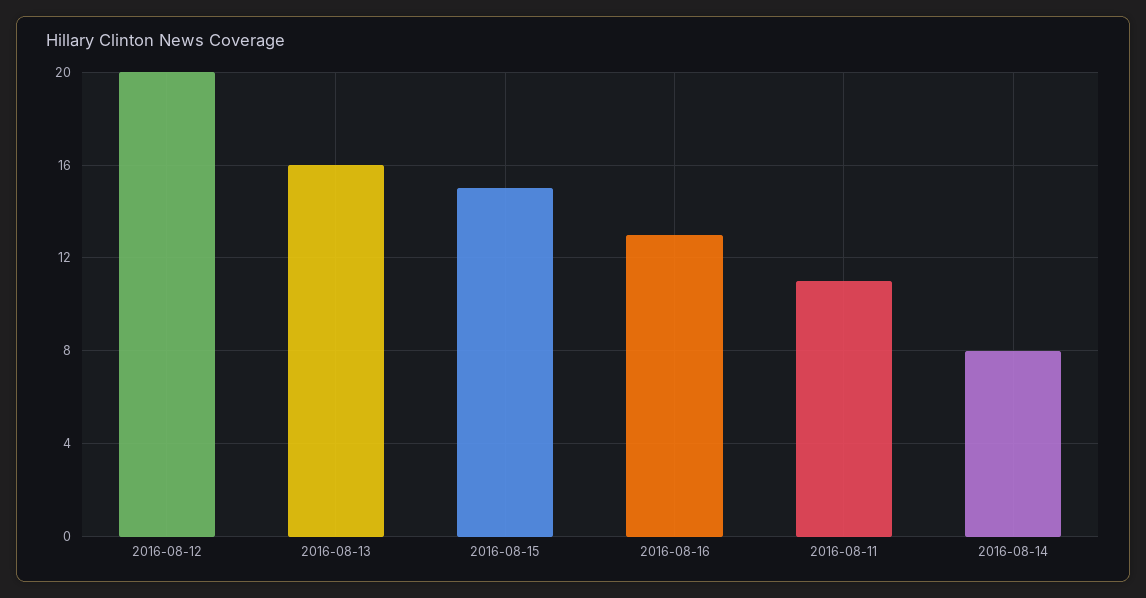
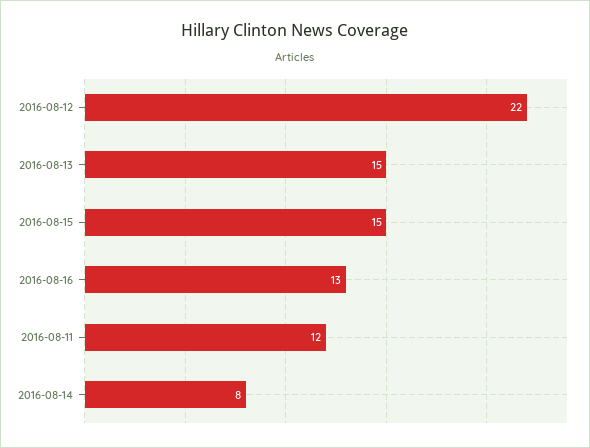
  {
-   "2016-08-12": 20,
+   "2016-08-12": 22,
-   "2016-08-13": 16,
+   "2016-08-13": 15,
    "2016-08-15": 15,
    "2016-08-16": 13,
-   "2016-08-11": 11,
+   "2016-08-11": 12,
    "2016-08-14": 8
  }

